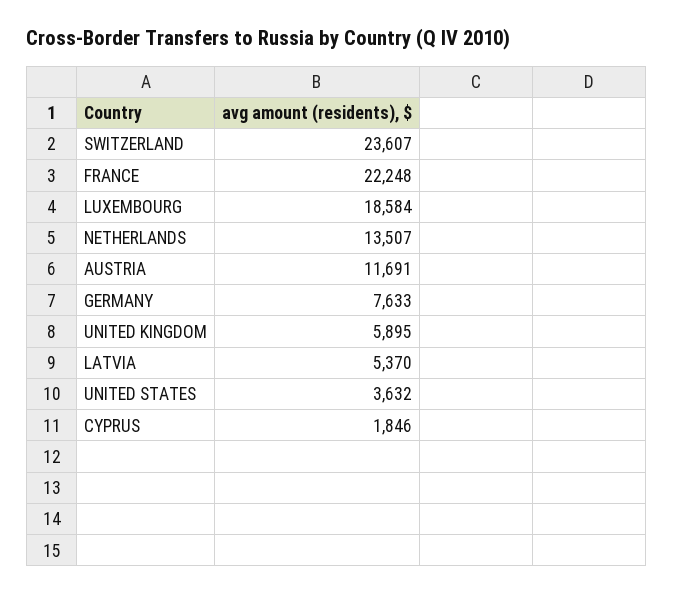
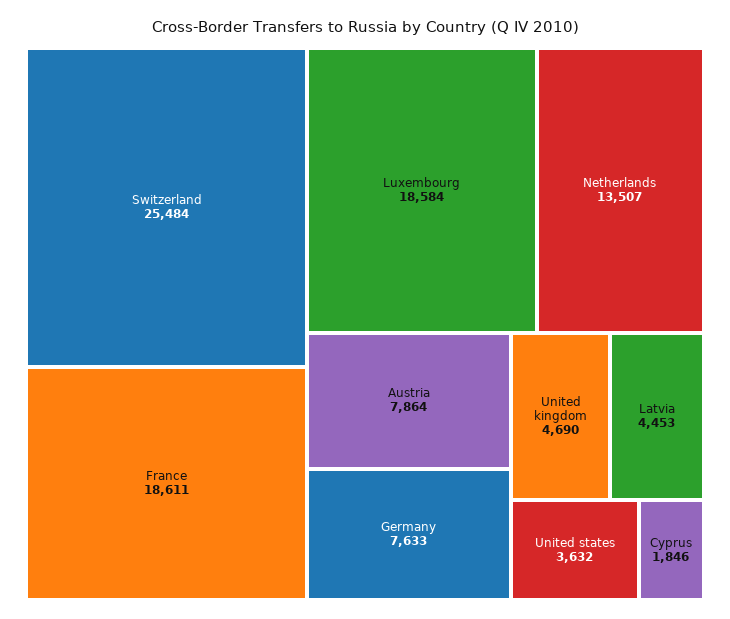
  {
-   "SWITZERLAND": 23607,
+   "SWITZERLAND": 25484,
-   "FRANCE": 22248,
+   "FRANCE": 18611,
    "LUXEMBOURG": 18584,
    "NETHERLANDS": 13507,
-   "AUSTRIA": 11691,
+   "AUSTRIA": 7864,
    "GERMANY": 7633,
-   "UNITED KINGDOM": 5895,
+   "UNITED KINGDOM": 4690,
-   "LATVIA": 5370,
+   "LATVIA": 4453,
    "UNITED STATES": 3632,
    "CYPRUS": 1846
  }

